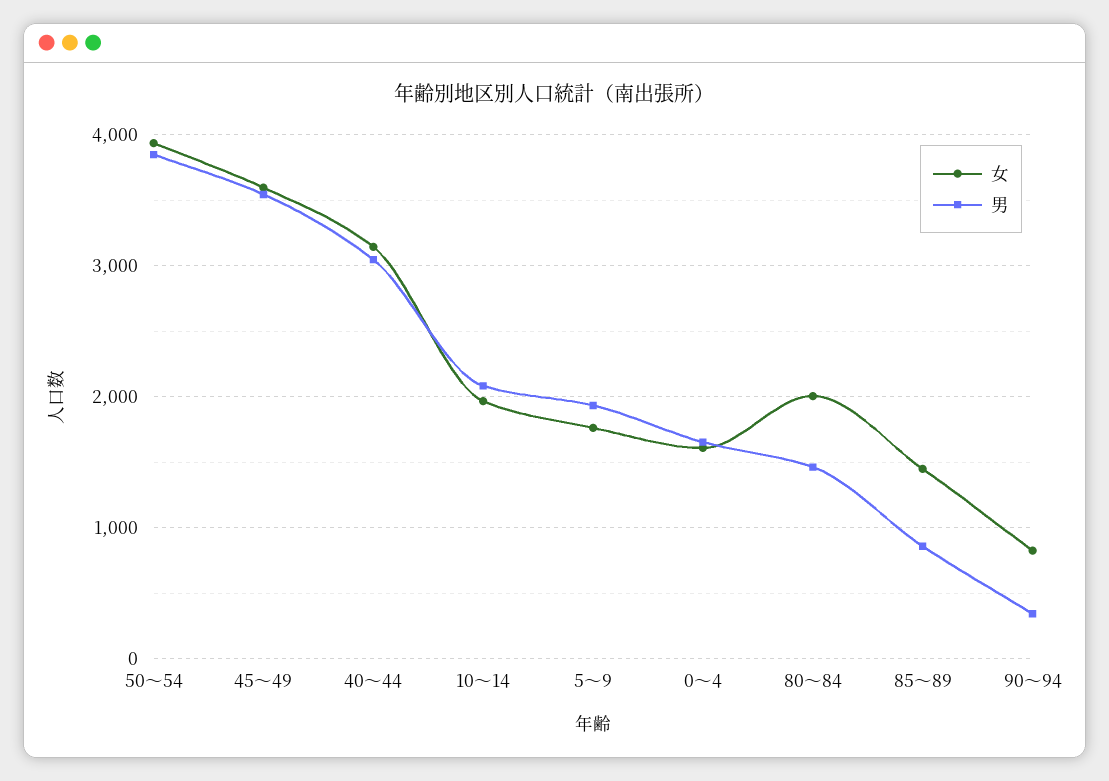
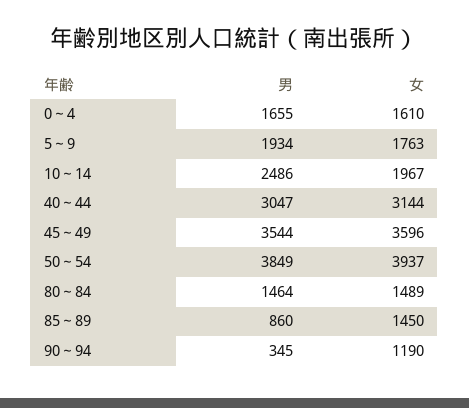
  {
    "女": {
      "50～54": 3937,
      "45～49": 3596,
      "40～44": 3144,
      "10～14": 1967,
      "5～9": 1763,
      "0～4": 1610,
-     "80～84": 2000,
+     "80～84": 1489,
      "85～89": 1450,
-     "90～94": 800
+     "90～94": 1190
    },
    "男": {
      "50～54": 3849,
      "45～49": 3544,
      "40～44": 3047,
-     "10～14": 2100,
+     "10～14": 2486,
      "5～9": 1934,
      "0～4": 1655,
      "80～84": 1464,
      "85～89": 860,
      "90～94": 345
    }
  }

